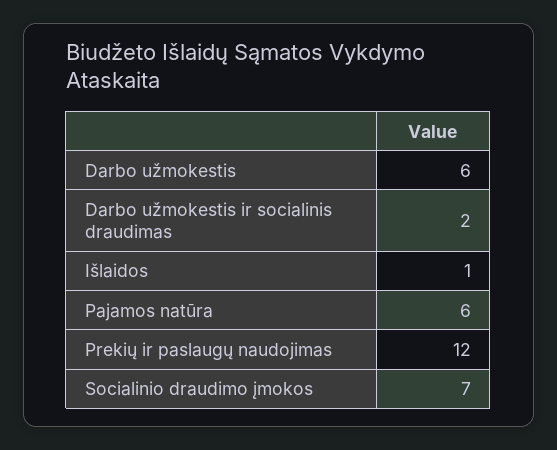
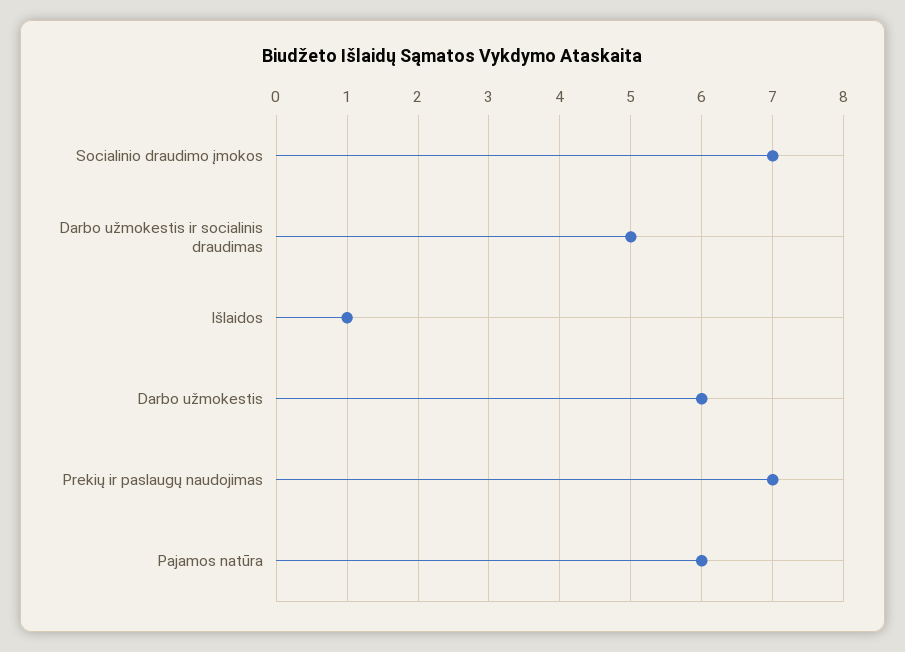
  {
    "Darbo užmokestis": 6,
-   "Darbo užmokestis ir socialinis draudimas": 2,
+   "Darbo užmokestis ir socialinis draudimas": 5,
    "Išlaidos": 1,
    "Pajamos natūra": 6,
-   "Prekių ir paslaugų naudojimas": 12,
+   "Prekių ir paslaugų naudojimas": 7,
    "Socialinio draudimo įmokos": 7
  }

